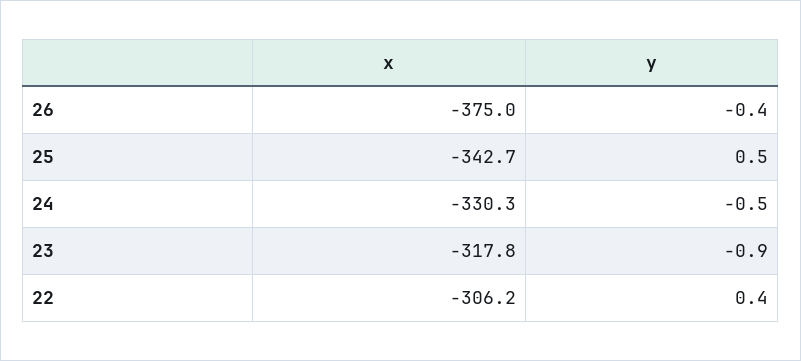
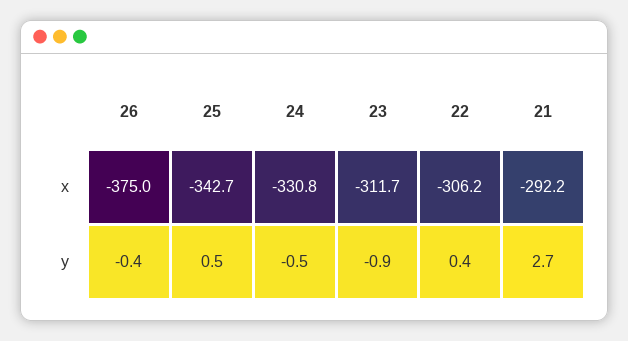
  {
    "x": {
      "26": -375,
      "25": -342.7,
-     "24": -330.3,
+     "24": -330.8,
-     "23": -317.8,
+     "23": -311.7,
-     "22": -306.2
+     "22": -306.2,
+     "21": -292.2
    },
    "y": {
      "26": -0.4,
      "25": 0.5,
      "24": -0.5,
      "23": -0.9,
-     "22": 0.4
+     "22": 0.4,
+     "21": 2.7
    }
  }

